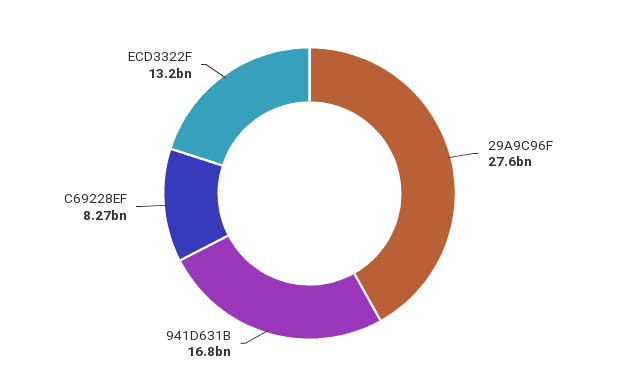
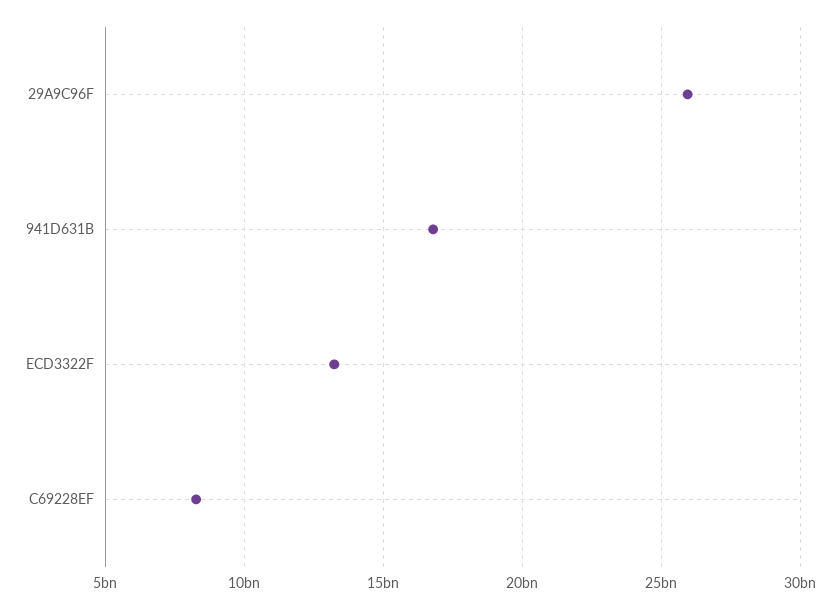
  {
-   "29A9C96F": 27600000000,
+   "29A9C96F": 26000000000,
    "941D631B": 16800000000,
    "C69228EF": 8270000000,
    "ECD3322F": 13200000000
  }

